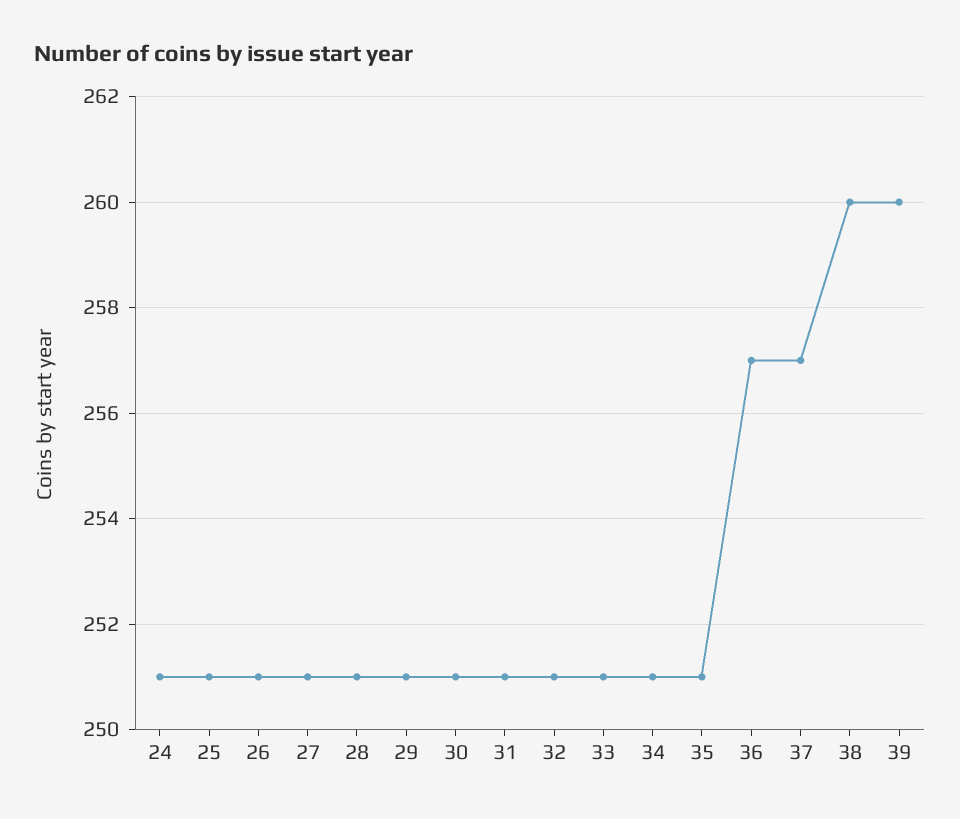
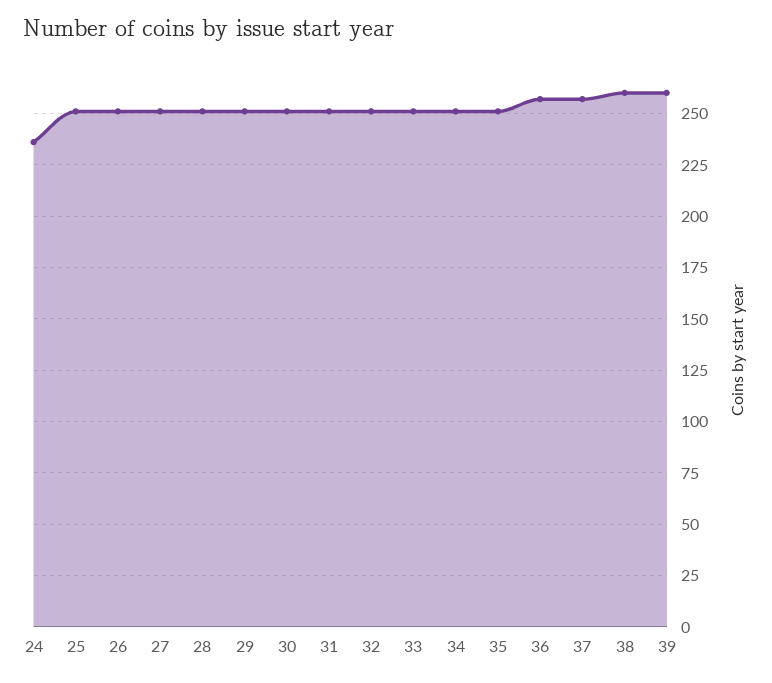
  {
-   "24": 251,
+   "24": 235,
    "25": 251,
    "26": 251,
    "27": 251,
    "28": 251,
    "29": 251,
    "30": 251,
    "31": 251,
    "32": 251,
    "33": 251,
    "34": 251,
    "35": 251,
    "36": 257,
    "37": 257,
    "38": 260,
    "39": 260
  }

